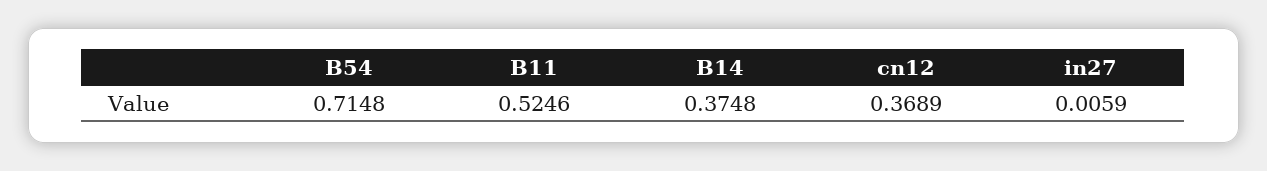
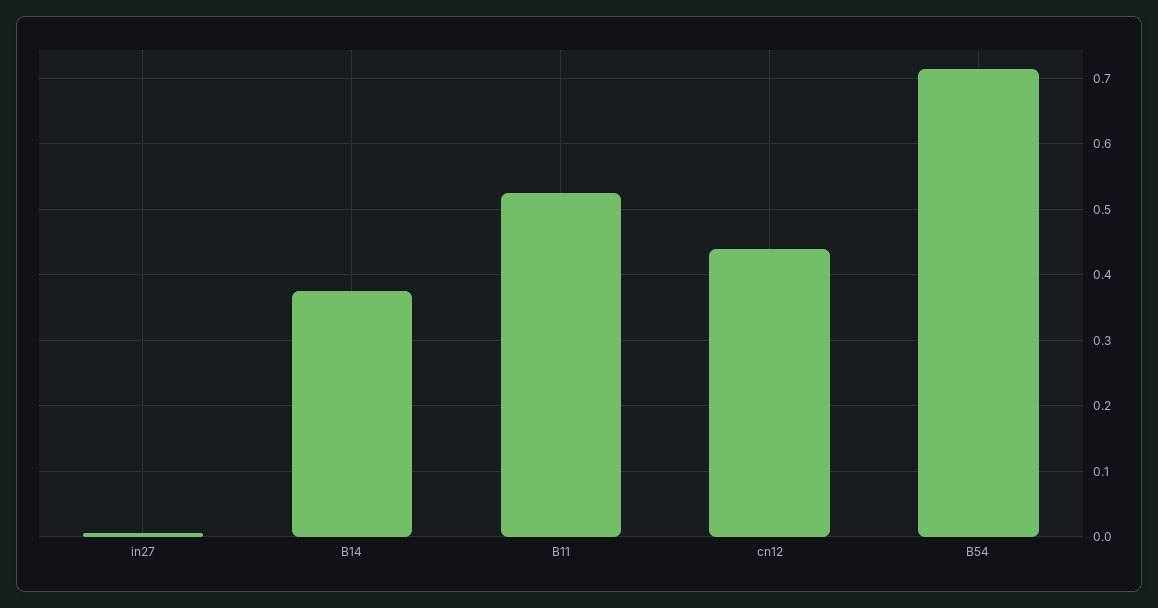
  {
    "B54": 0.7148,
    "B11": 0.5246,
    "B14": 0.3748,
-   "cn12": 0.3689,
+   "cn12": 0.44,
    "in27": 0.0059
  }

